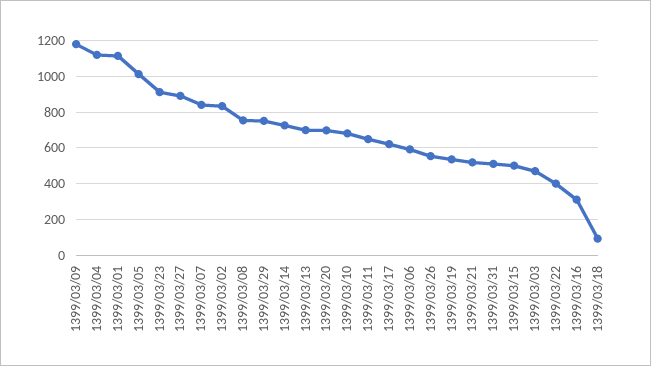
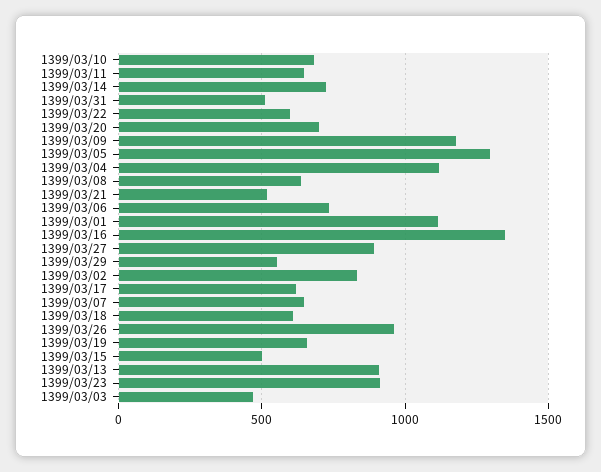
  {
    "1399/03/09": 1200,
    "1399/03/04": 1100,
    "1399/03/01": 1100,
-   "1399/03/05": 1000,
+   "1399/03/05": 1300,
    "1399/03/23": 900,
    "1399/03/27": 900,
-   "1399/03/07": 850,
+   "1399/03/07": 650,
    "1399/03/02": 850,
-   "1399/03/08": 750,
+   "1399/03/08": 650,
-   "1399/03/29": 750,
+   "1399/03/29": 550,
    "1399/03/14": 750,
-   "1399/03/13": 700,
+   "1399/03/13": 900,
    "1399/03/20": 700,
    "1399/03/10": 700,
    "1399/03/11": 650,
    "1399/03/17": 600,
-   "1399/03/06": 600,
+   "1399/03/06": 750,
-   "1399/03/26": 550,
+   "1399/03/26": 950,
-   "1399/03/19": 550,
+   "1399/03/19": 650,
    "1399/03/21": 500,
    "1399/03/31": 500,
    "1399/03/15": 500,
    "1399/03/03": 450,
-   "1399/03/22": 400,
+   "1399/03/22": 600,
-   "1399/03/16": 300,
+   "1399/03/16": 1350,
-   "1399/03/18": 100
+   "1399/03/18": 600
  }

